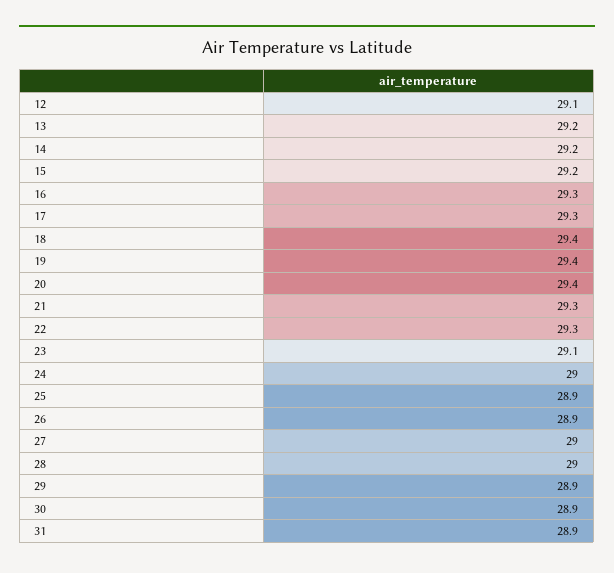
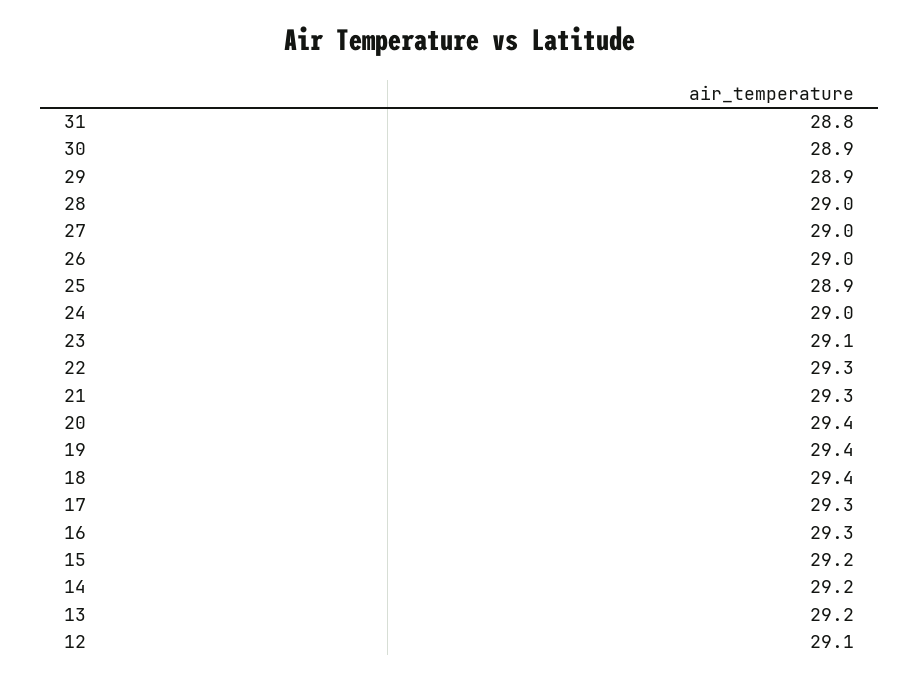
  {
    "12": 29.1,
    "13": 29.2,
    "14": 29.2,
    "15": 29.2,
    "16": 29.3,
    "17": 29.3,
    "18": 29.4,
    "19": 29.4,
    "20": 29.4,
    "21": 29.3,
    "22": 29.3,
    "23": 29.1,
    "24": 29,
    "25": 28.9,
-   "26": 28.9,
+   "26": 29,
    "27": 29,
    "28": 29,
    "29": 28.9,
    "30": 28.9,
-   "31": 28.9
+   "31": 28.8
  }

